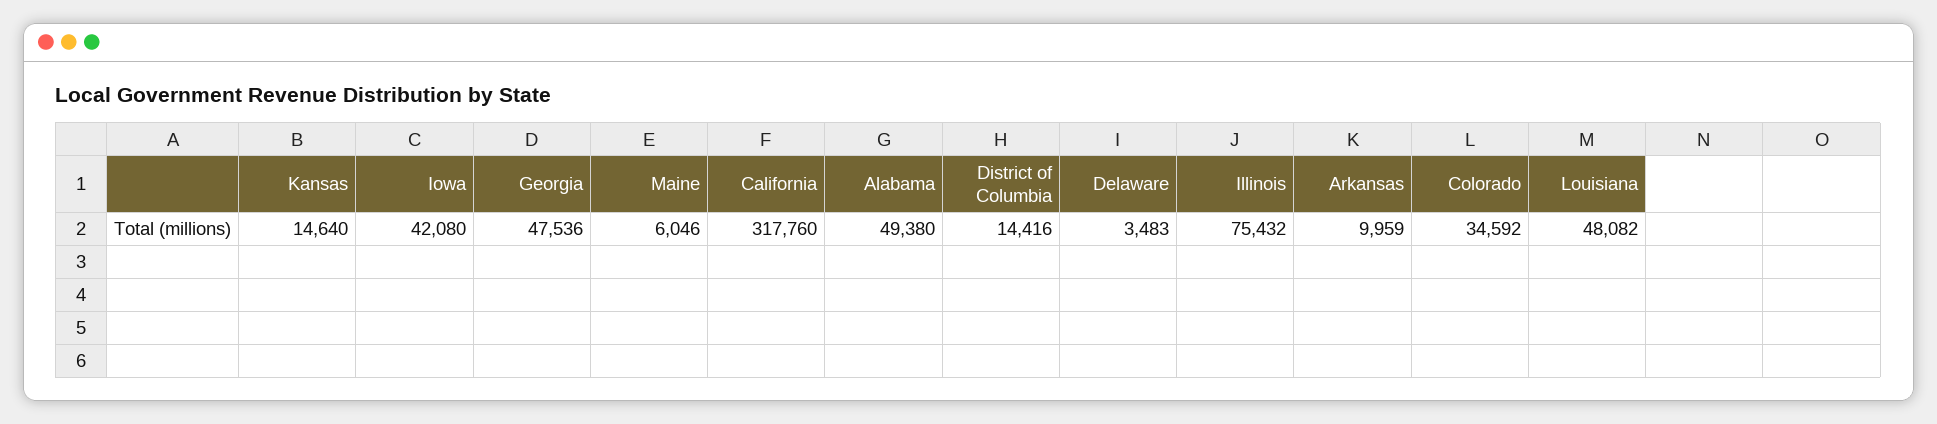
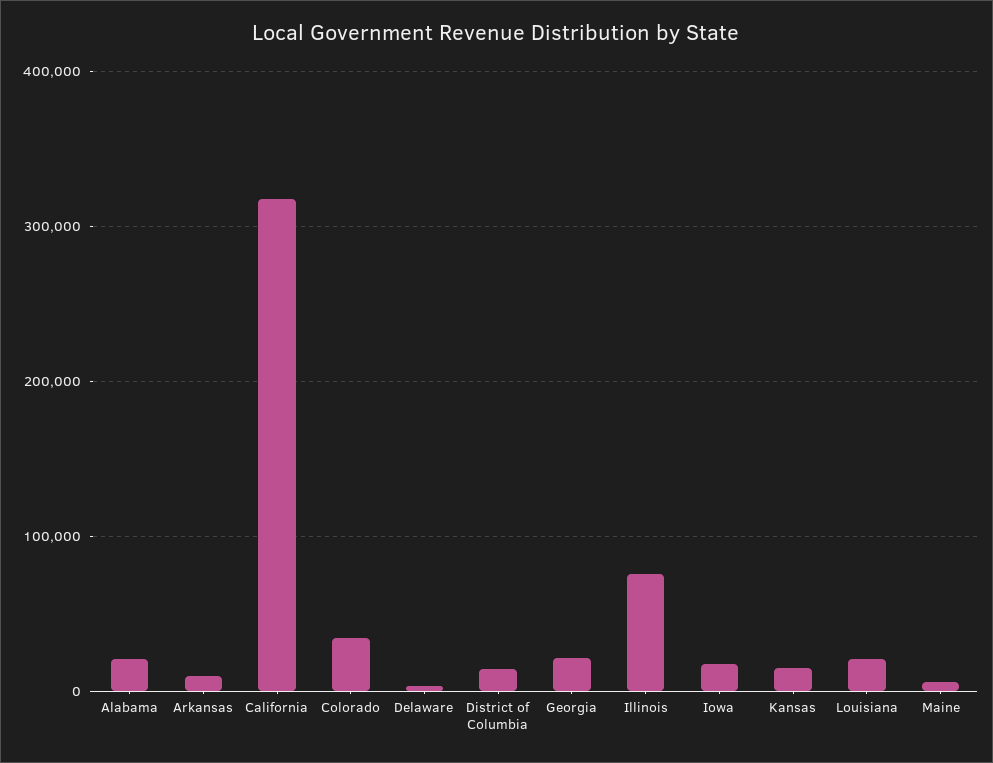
  {
    "Kansas": 14640,
-   "Iowa": 42080,
+   "Iowa": 20000,
-   "Georgia": 47536,
+   "Georgia": 20000,
    "Maine": 6046,
    "California": 317760,
-   "Alabama": 49380,
+   "Alabama": 20000,
    "District of Columbia": 14416,
    "Delaware": 3483,
    "Illinois": 75432,
    "Arkansas": 9959,
    "Colorado": 34592,
-   "Louisiana": 48082
+   "Louisiana": 20000
  }

